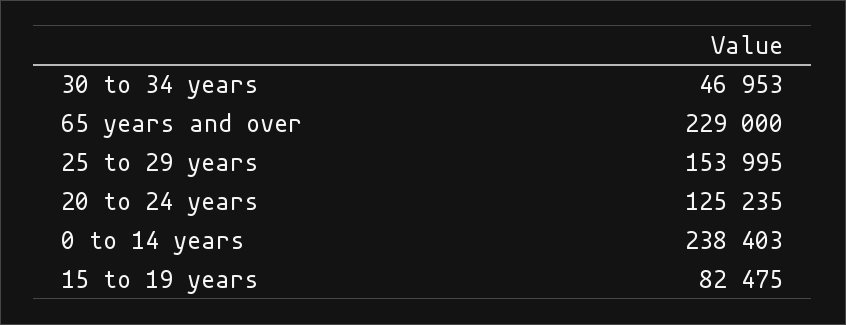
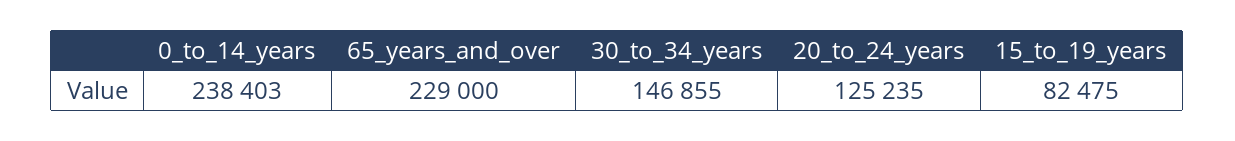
  {
-   "30 to 34 years": 46953,
+   "30 to 34 years": 146855,
    "65 years and over": 229000,
-   "25 to 29 years": 153995,
    "20 to 24 years": 125235,
    "0 to 14 years": 238403,
    "15 to 19 years": 82475
  }

